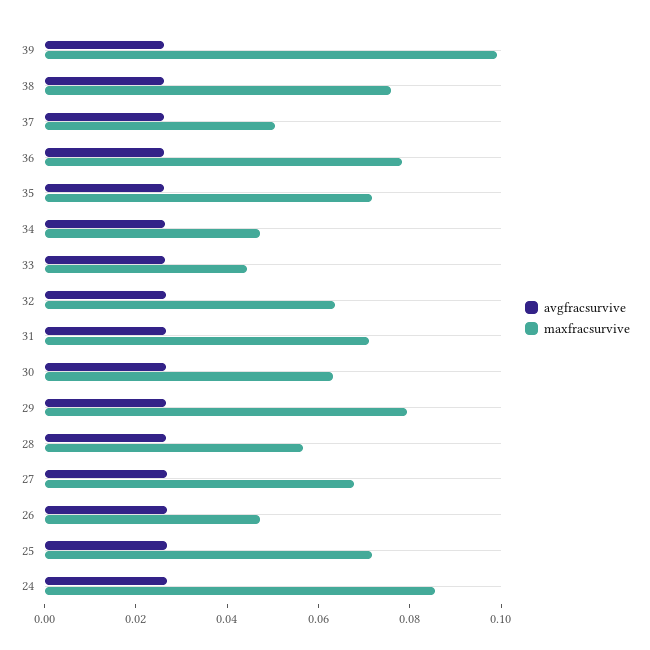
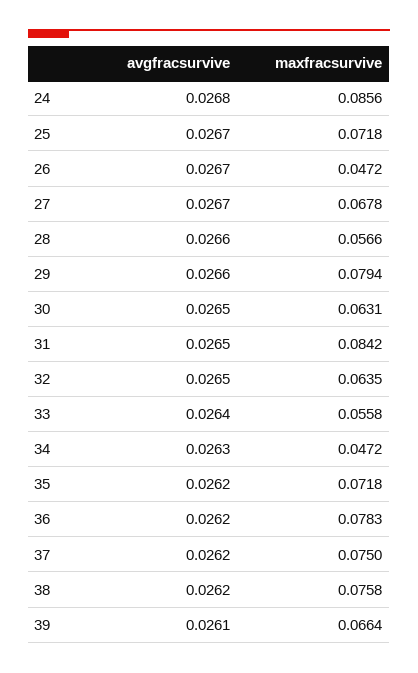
  {
    "avgfracsurvive": {
      "39": 0.0261,
      "38": 0.0262,
      "37": 0.0262,
      "36": 0.0262,
      "35": 0.0262,
      "34": 0.0263,
      "33": 0.0264,
      "32": 0.0265,
      "31": 0.0265,
      "30": 0.0265,
      "29": 0.0266,
      "28": 0.0266,
      "27": 0.0267,
      "26": 0.0267,
      "25": 0.0267,
      "24": 0.0268
    },
    "maxfracsurvive": {
-     "39": 0.1,
+     "39": 0.0664,
      "38": 0.0758,
-     "37": 0.05,
+     "37": 0.075,
      "36": 0.0783,
      "35": 0.0718,
      "34": 0.0472,
-     "33": 0.045,
+     "33": 0.0558,
      "32": 0.0635,
-     "31": 0.07,
+     "31": 0.0842,
      "30": 0.0631,
      "29": 0.0794,
      "28": 0.0566,
      "27": 0.0678,
      "26": 0.0472,
      "25": 0.0718,
      "24": 0.0856
    }
  }

